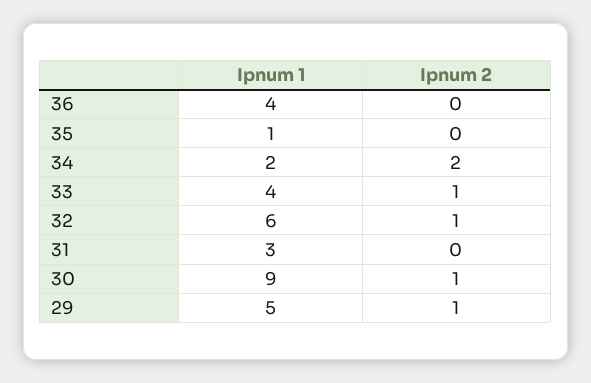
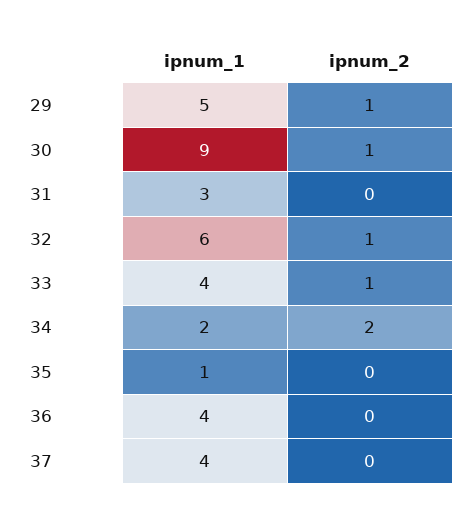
  {
    "Ipnum 1": {
      "36": 4,
      "35": 1,
      "34": 2,
      "33": 4,
      "32": 6,
      "31": 3,
      "30": 9,
-     "29": 5
+     "29": 5,
+     "37": 4
    },
    "Ipnum 2": {
      "36": 0,
      "35": 0,
      "34": 2,
      "33": 1,
      "32": 1,
      "31": 0,
      "30": 1,
-     "29": 1
+     "29": 1,
+     "37": 0
    }
  }

